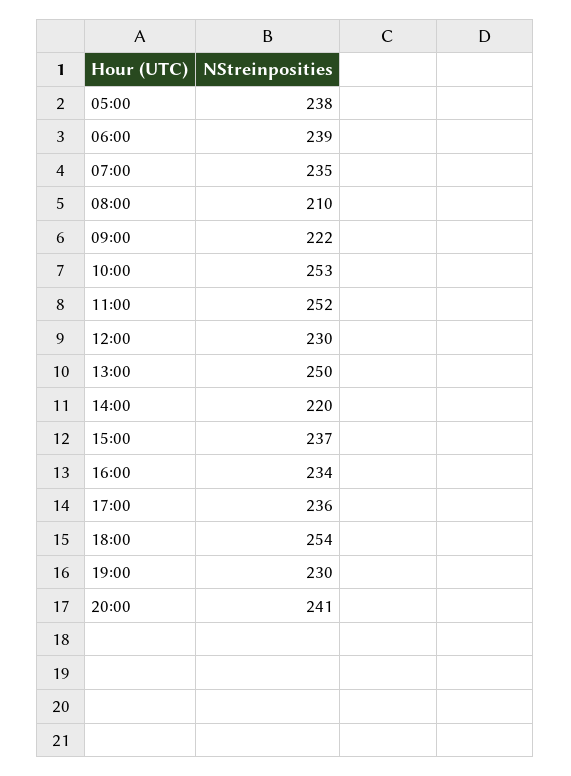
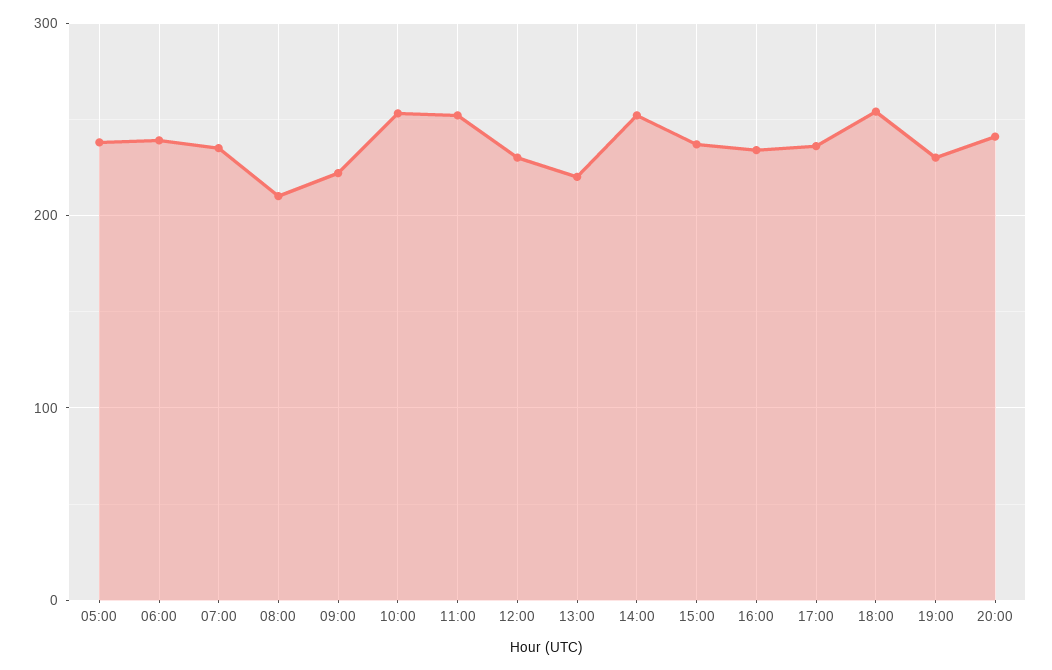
  {
    "05:00": 238,
    "06:00": 239,
    "07:00": 235,
    "08:00": 210,
    "09:00": 222,
    "10:00": 253,
    "11:00": 252,
    "12:00": 230,
-   "13:00": 250,
+   "13:00": 220,
-   "14:00": 220,
+   "14:00": 250,
    "15:00": 237,
    "16:00": 234,
    "17:00": 236,
    "18:00": 254,
    "19:00": 230,
    "20:00": 241
  }

